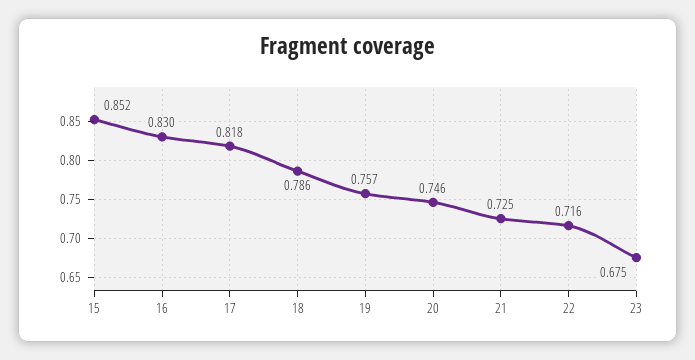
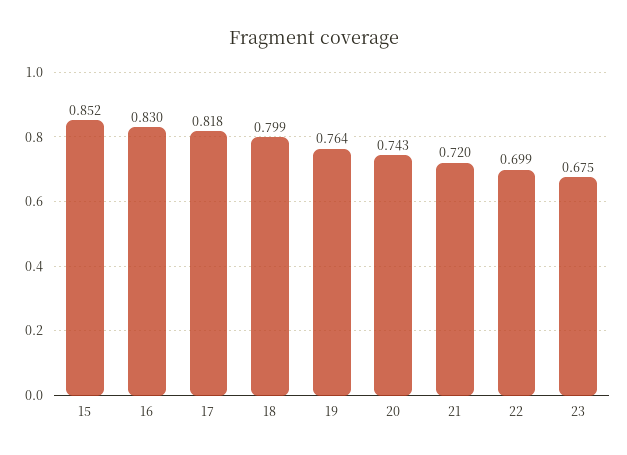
  {
    "15": 0.852,
    "16": 0.83,
    "17": 0.818,
-   "18": 0.786,
+   "18": 0.799,
-   "19": 0.757,
+   "19": 0.764,
-   "20": 0.746,
+   "20": 0.743,
-   "21": 0.725,
+   "21": 0.72,
-   "22": 0.716,
+   "22": 0.699,
    "23": 0.675
  }

